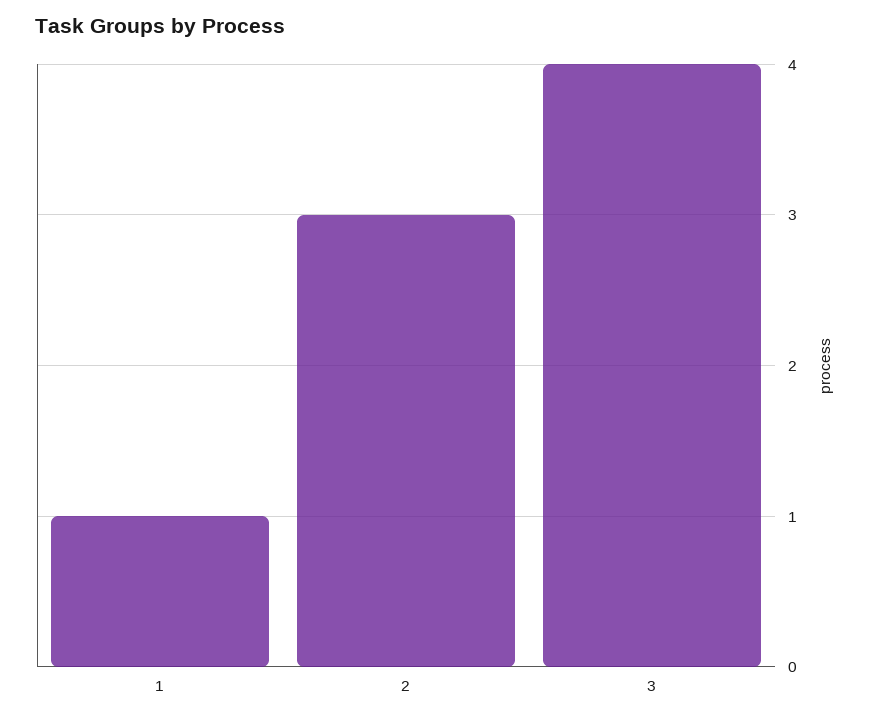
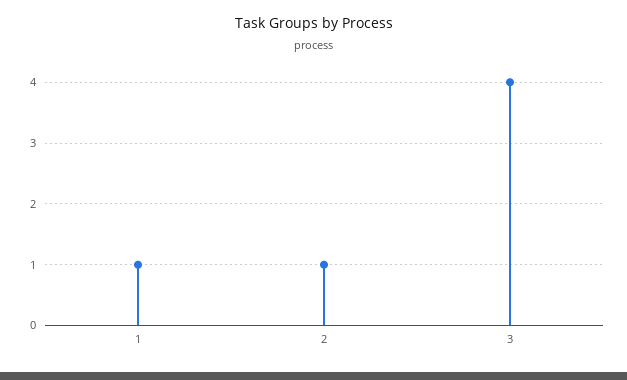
  {
    "1": 1,
-   "2": 3,
+   "2": 1,
    "3": 4
  }

